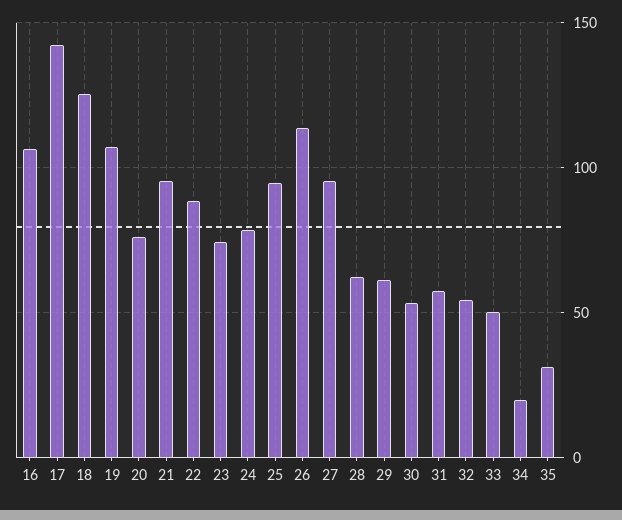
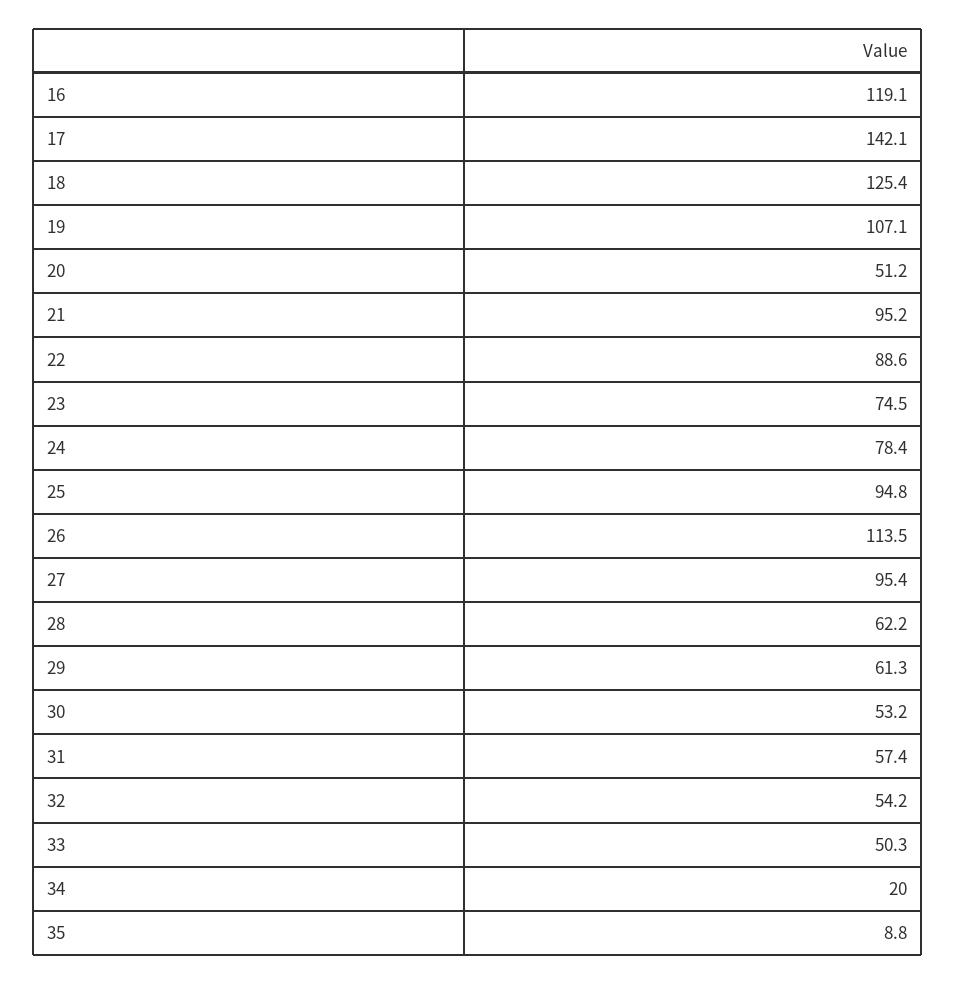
  {
-   "16": 105,
+   "16": 119.1,
    "17": 142.1,
    "18": 125.4,
    "19": 107.1,
-   "20": 75,
+   "20": 51.2,
    "21": 95.2,
    "22": 88.6,
    "23": 74.5,
    "24": 78.4,
    "25": 94.8,
    "26": 113.5,
    "27": 95.4,
    "28": 62.2,
    "29": 61.3,
    "30": 53.2,
    "31": 57.4,
    "32": 54.2,
    "33": 50.3,
    "34": 20,
-   "35": 30
+   "35": 8.8
  }

